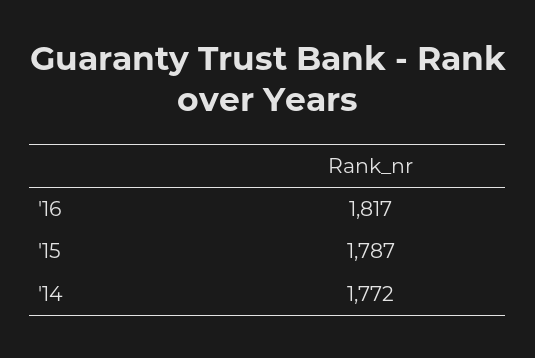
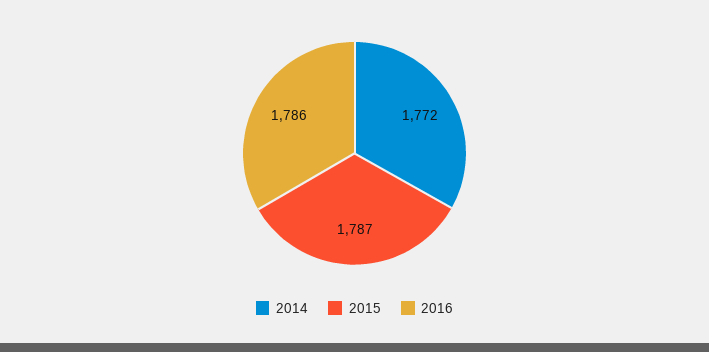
  {
-   "'16": 1817,
+   "'16": 1786,
    "'15": 1787,
    "'14": 1772
  }

